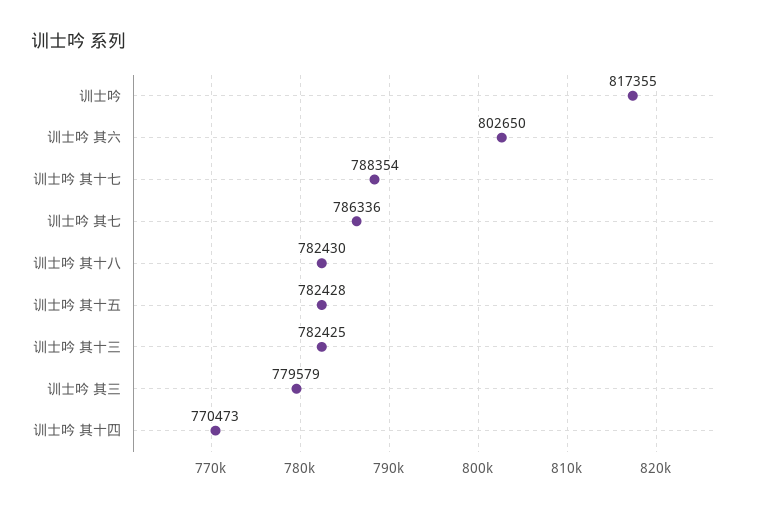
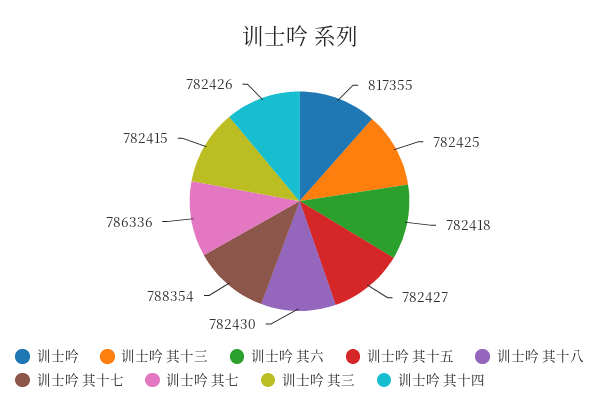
  {
    "训士吟": 817355,
-   "训士吟 其六": 802650,
+   "训士吟 其六": 782418,
    "训士吟 其十七": 788354,
    "训士吟 其七": 786336,
    "训士吟 其十八": 782430,
-   "训士吟 其十五": 782428,
+   "训士吟 其十五": 782427,
    "训士吟 其十三": 782425,
-   "训士吟 其三": 779579,
+   "训士吟 其三": 782415,
-   "训士吟 其十四": 770473
+   "训士吟 其十四": 782426
  }

